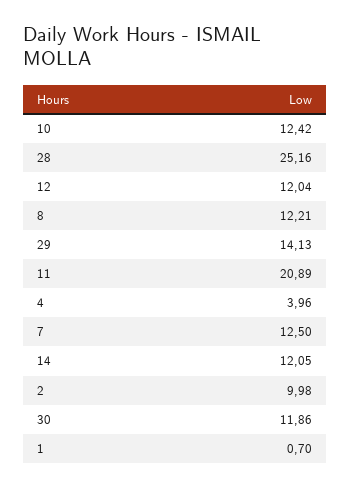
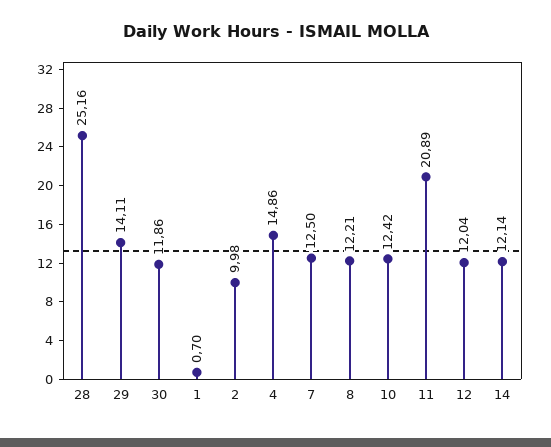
  {
    "10": 12.42,
    "28": 25.16,
    "12": 12.04,
    "8": 12.21,
-   "29": 14.13,
+   "29": 14.11,
    "11": 20.89,
-   "4": 3.96,
+   "4": 14.86,
    "7": 12.5,
-   "14": 12.05,
+   "14": 12.14,
    "2": 9.98,
    "30": 11.86,
    "1": 0.7
  }

